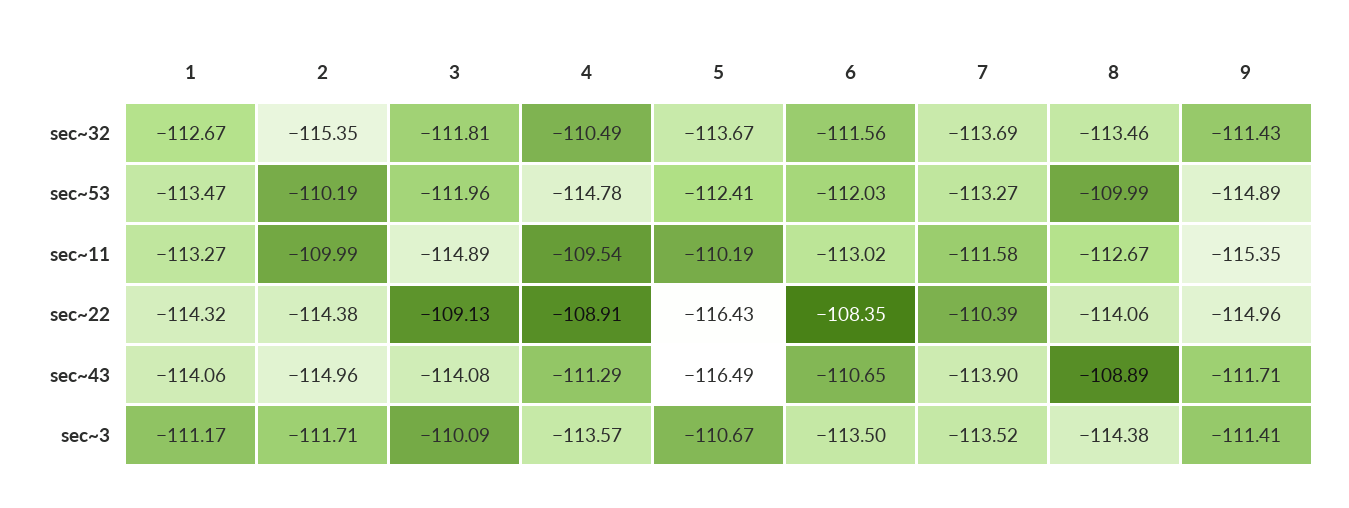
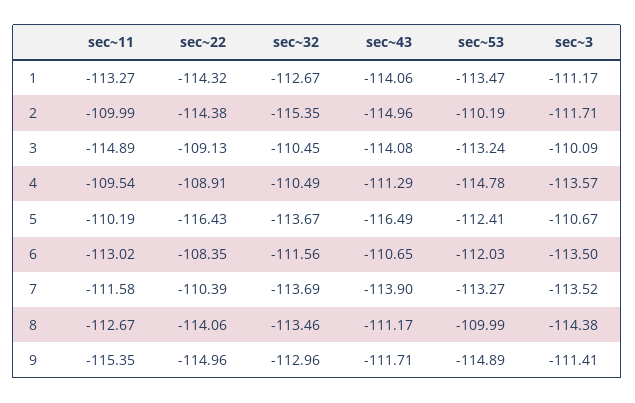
  {
    "1": {
      "sec~32": -112.67,
      "sec~53": -113.47,
      "sec~11": -113.27,
      "sec~22": -114.32,
      "sec~43": -114.06,
      "sec~3": -111.17
    },
    "2": {
      "sec~32": -115.35,
      "sec~53": -110.19,
      "sec~11": -109.99,
      "sec~22": -114.38,
      "sec~43": -114.96,
      "sec~3": -111.71
    },
    "3": {
-     "sec~32": -111.81,
+     "sec~32": -110.45,
-     "sec~53": -111.96,
+     "sec~53": -113.24,
      "sec~11": -114.89,
      "sec~22": -109.13,
      "sec~43": -114.08,
      "sec~3": -110.09
    },
    "4": {
      "sec~32": -110.49,
      "sec~53": -114.78,
      "sec~11": -109.54,
      "sec~22": -108.91,
      "sec~43": -111.29,
      "sec~3": -113.57
    },
    "5": {
      "sec~32": -113.67,
      "sec~53": -112.41,
      "sec~11": -110.19,
      "sec~22": -116.43,
      "sec~43": -116.49,
      "sec~3": -110.67
    },
    "6": {
      "sec~32": -111.56,
      "sec~53": -112.03,
      "sec~11": -113.02,
      "sec~22": -108.35,
      "sec~43": -110.65,
      "sec~3": -113.5
    },
    "7": {
      "sec~32": -113.69,
      "sec~53": -113.27,
      "sec~11": -111.58,
      "sec~22": -110.39,
      "sec~43": -113.9,
      "sec~3": -113.52
    },
    "8": {
      "sec~32": -113.46,
      "sec~53": -109.99,
      "sec~11": -112.67,
      "sec~22": -114.06,
-     "sec~43": -108.89,
+     "sec~43": -111.17,
      "sec~3": -114.38
    },
    "9": {
-     "sec~32": -111.43,
+     "sec~32": -112.96,
      "sec~53": -114.89,
      "sec~11": -115.35,
      "sec~22": -114.96,
      "sec~43": -111.71,
      "sec~3": -111.41
    }
  }

